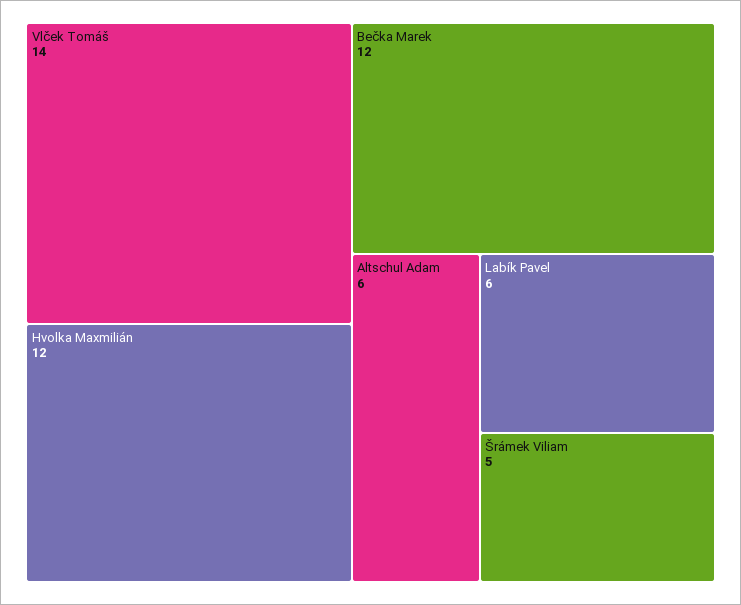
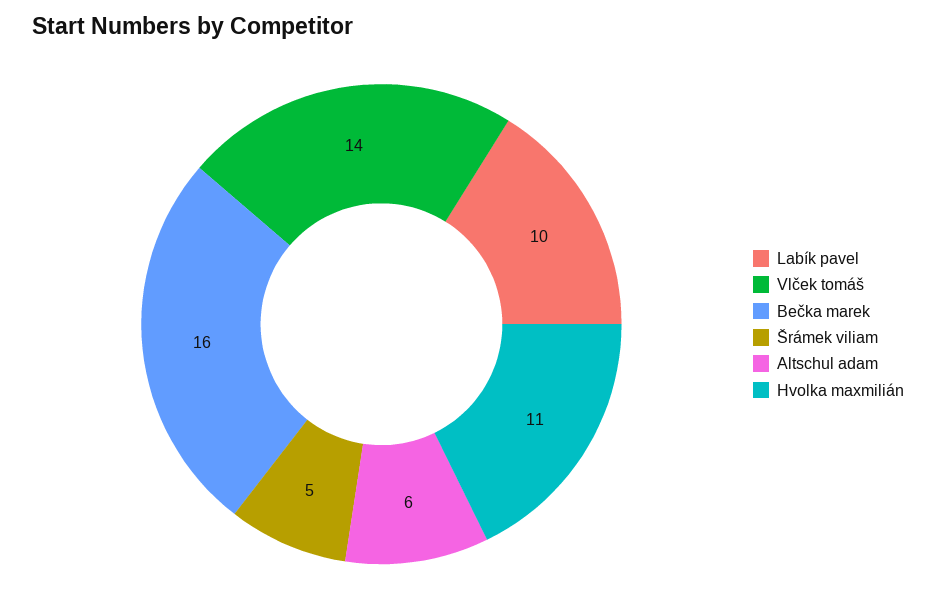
  {
    "Vlček Tomáš": 14,
-   "Hvolka Maxmilián": 12,
+   "Hvolka Maxmilián": 11,
-   "Bečka Marek": 12,
+   "Bečka Marek": 16,
    "Altschul Adam": 6,
-   "Labík Pavel": 6,
+   "Labík Pavel": 10,
    "Šrámek Viliam": 5
  }

